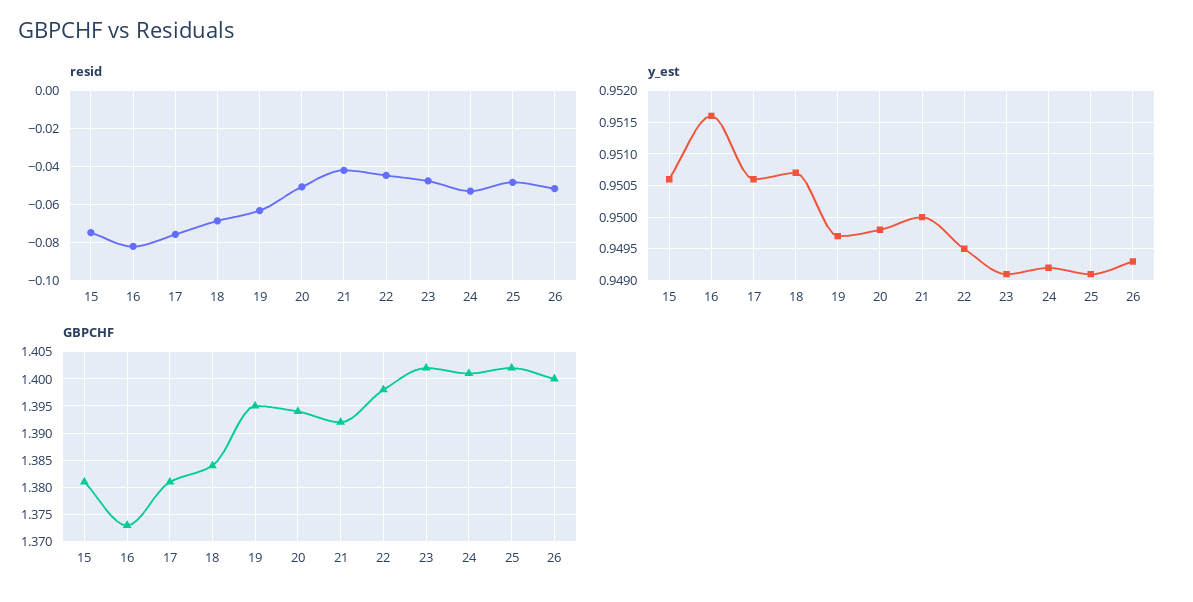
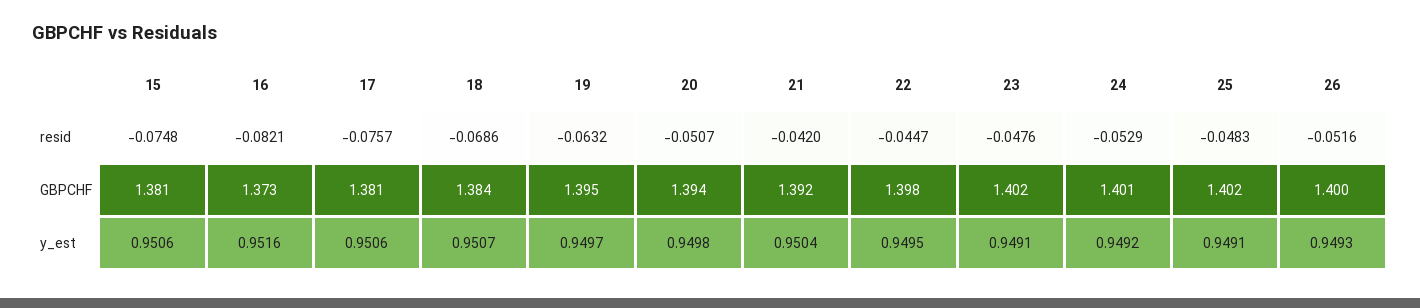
  {
    "resid": {
      "15": -0.0748,
      "16": -0.0821,
      "17": -0.0757,
      "18": -0.0686,
      "19": -0.0632,
      "20": -0.0507,
      "21": -0.042,
      "22": -0.0447,
      "23": -0.0476,
      "24": -0.0529,
      "25": -0.0483,
      "26": -0.0516
    },
    "y_est": {
      "15": 0.9506,
      "16": 0.9516,
      "17": 0.9506,
      "18": 0.9507,
      "19": 0.9497,
      "20": 0.9498,
-     "21": 0.95,
+     "21": 0.9504,
      "22": 0.9495,
      "23": 0.9491,
      "24": 0.9492,
      "25": 0.9491,
      "26": 0.9493
    },
    "GBPCHF": {
      "15": 1.381,
      "16": 1.373,
      "17": 1.381,
      "18": 1.384,
      "19": 1.395,
      "20": 1.394,
      "21": 1.392,
      "22": 1.398,
      "23": 1.402,
      "24": 1.401,
      "25": 1.402,
      "26": 1.4
    }
  }

